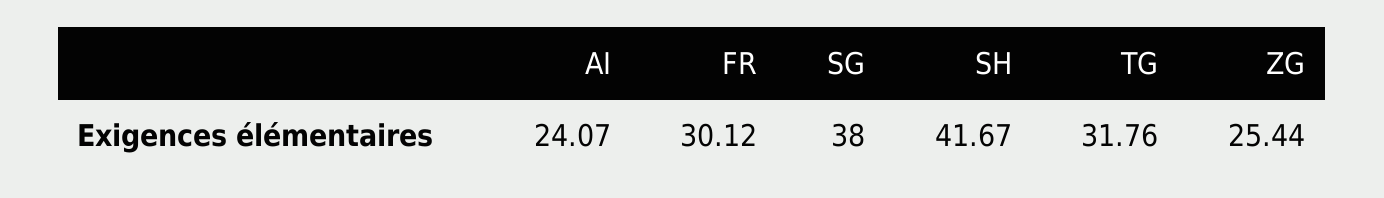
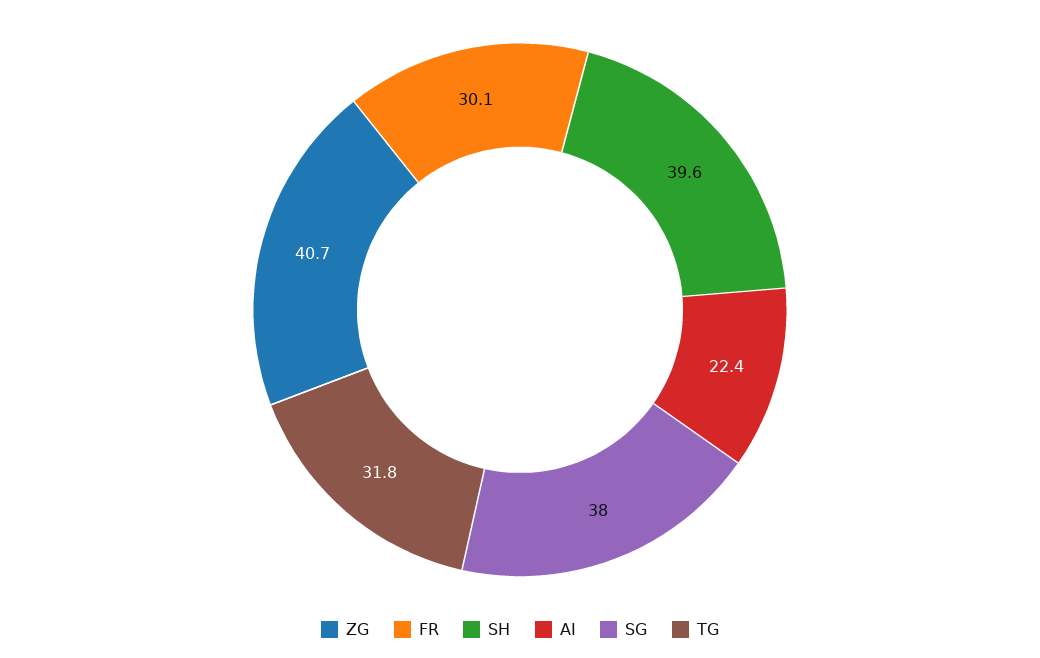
  {
-   "AI": 24.07,
+   "AI": 22.4,
    "FR": 30.12,
    "SG": 38,
-   "SH": 41.67,
+   "SH": 39.6,
    "TG": 31.76,
-   "ZG": 25.44
+   "ZG": 40.7
  }

